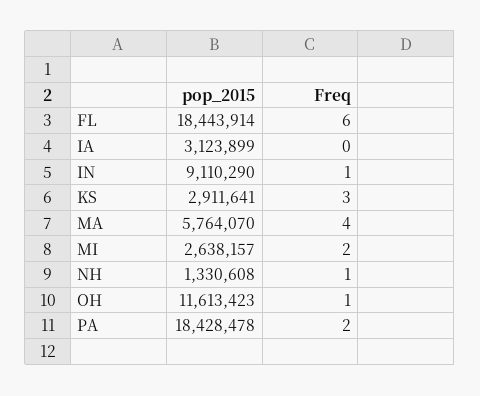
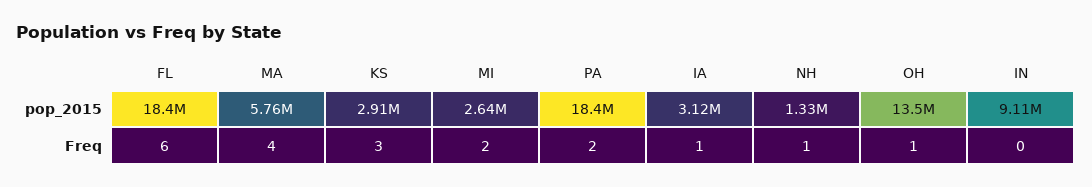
  {
    "pop_2015": {
      "FL": 18443914,
      "IA": 3123899,
      "IN": 9110290,
      "KS": 2911641,
      "MA": 5764070,
      "MI": 2638157,
      "NH": 1330608,
-     "OH": 11613423,
+     "OH": 13500000,
      "PA": 18428478
    },
    "Freq": {
      "FL": 6,
-     "IA": 0,
+     "IA": 1,
-     "IN": 1,
+     "IN": 0,
      "KS": 3,
      "MA": 4,
      "MI": 2,
      "NH": 1,
      "OH": 1,
      "PA": 2
    }
  }

